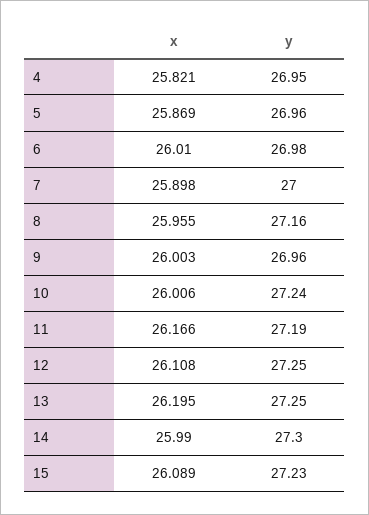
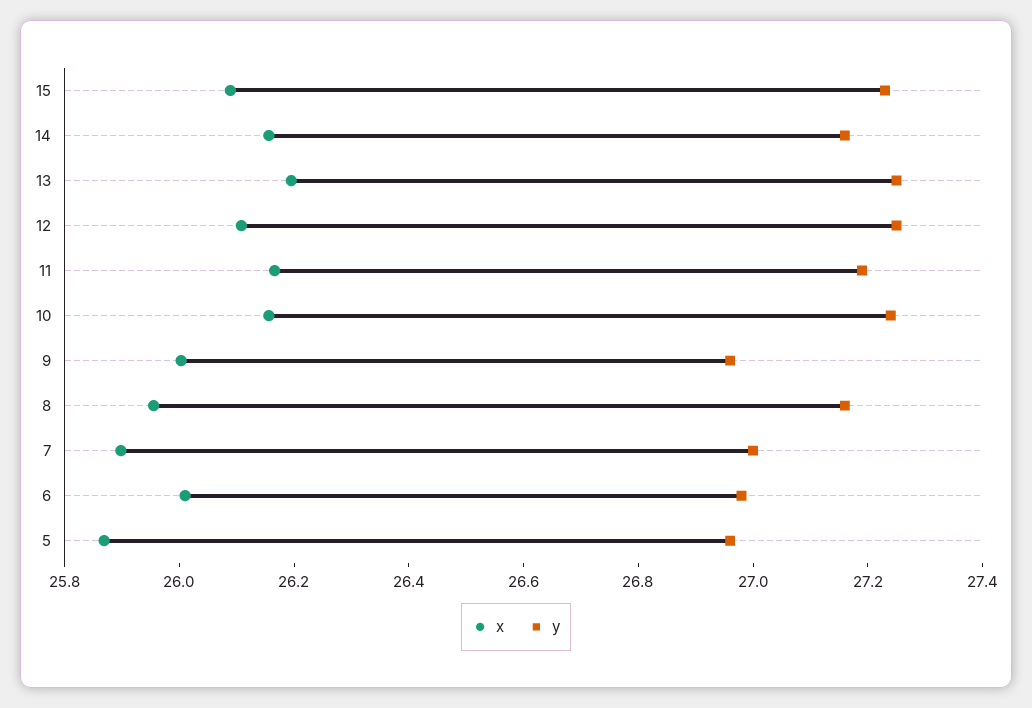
  {
    "x": {
-     "4": 25.821,
      "5": 25.869,
      "6": 26.01,
      "7": 25.898,
      "8": 25.955,
      "9": 26.003,
-     "10": 26.006,
+     "10": 26.15,
      "11": 26.166,
      "12": 26.108,
      "13": 26.195,
-     "14": 25.99,
+     "14": 26.15,
      "15": 26.089
    },
    "y": {
-     "4": 26.95,
      "5": 26.96,
      "6": 26.98,
      "7": 27,
      "8": 27.16,
      "9": 26.96,
      "10": 27.24,
      "11": 27.19,
      "12": 27.25,
      "13": 27.25,
-     "14": 27.3,
+     "14": 27.15,
      "15": 27.23
    }
  }

